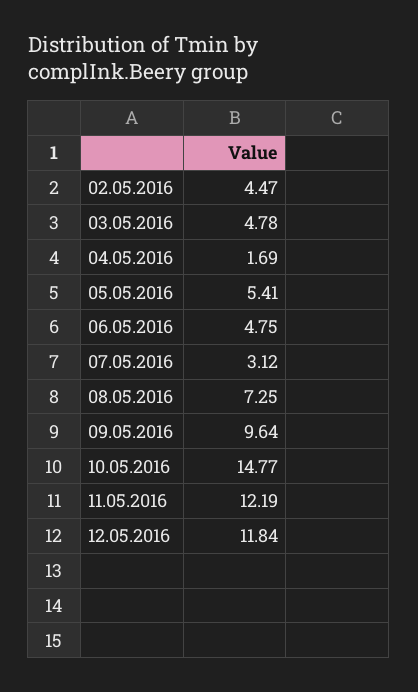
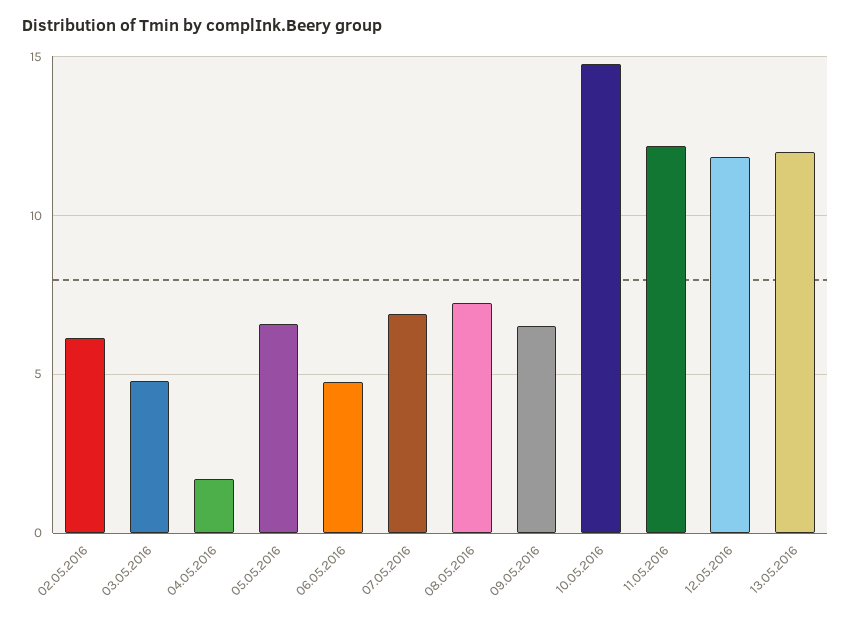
  {
-   "02.05.2016": 4.47,
+   "02.05.2016": 6,
    "03.05.2016": 4.78,
    "04.05.2016": 1.69,
-   "05.05.2016": 5.41,
+   "05.05.2016": 6.5,
    "06.05.2016": 4.75,
-   "07.05.2016": 3.12,
+   "07.05.2016": 7,
    "08.05.2016": 7.25,
-   "09.05.2016": 9.64,
+   "09.05.2016": 6.5,
    "10.05.2016": 14.77,
    "11.05.2016": 12.19,
-   "12.05.2016": 11.84
+   "12.05.2016": 11.84,
+   "13.05.2016": 12
  }

